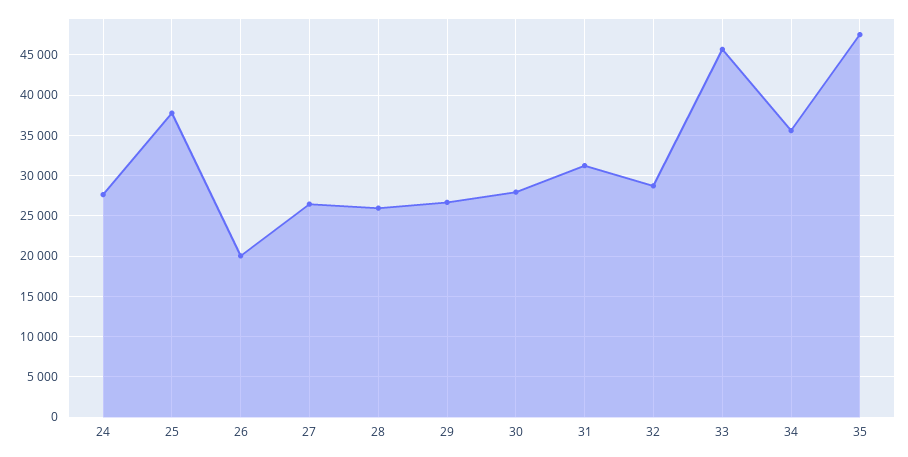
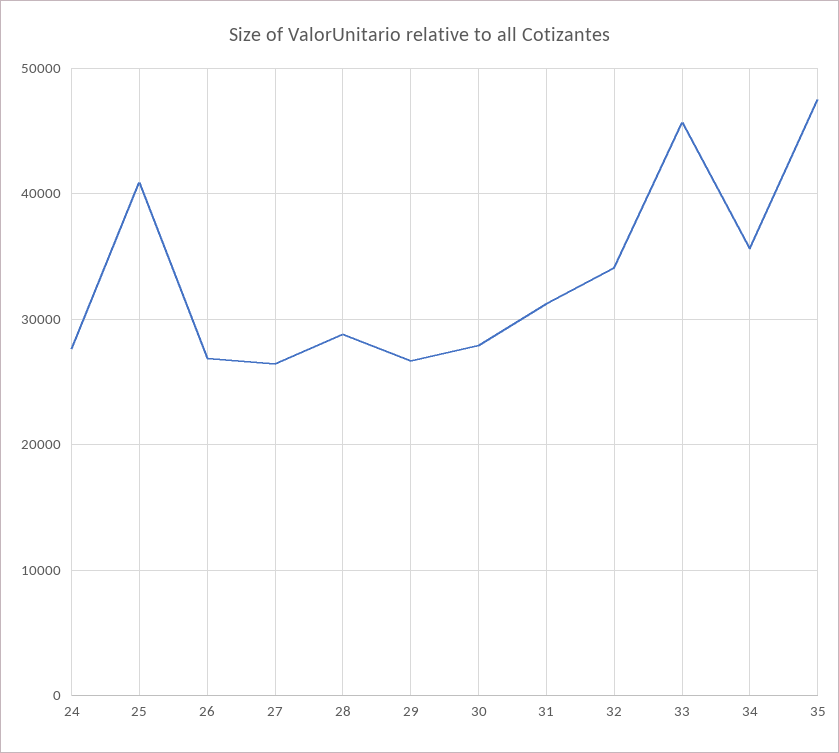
  {
    "24": 28000,
-   "25": 38000,
+   "25": 41000,
-   "26": 20000,
+   "26": 27000,
    "27": 26000,
-   "28": 26000,
+   "28": 29000,
    "29": 27000,
    "30": 28000,
    "31": 31000,
-   "32": 29000,
+   "32": 34000,
    "33": 46000,
    "34": 36000,
    "35": 48000
  }

